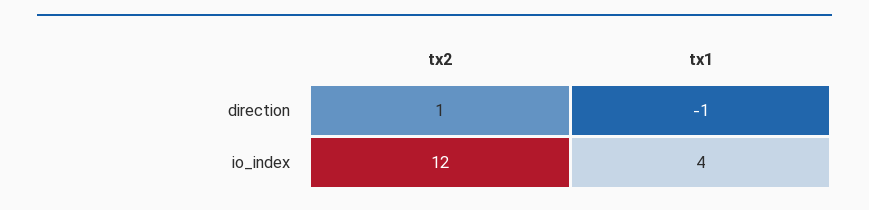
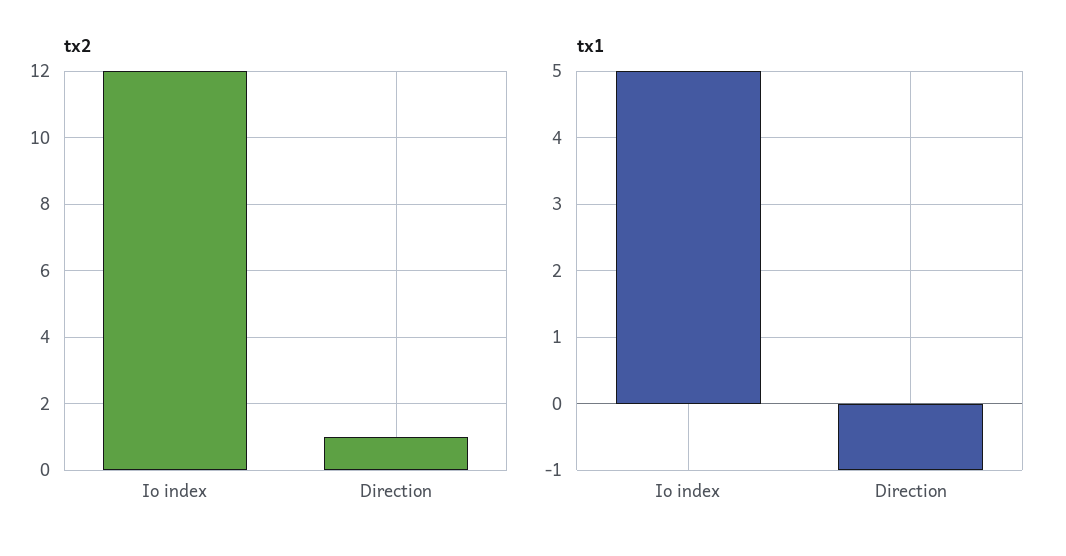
  {
    "tx2": {
      "direction": 1,
      "io_index": 12
    },
    "tx1": {
      "direction": -1,
-     "io_index": 4
+     "io_index": 5
    }
  }

